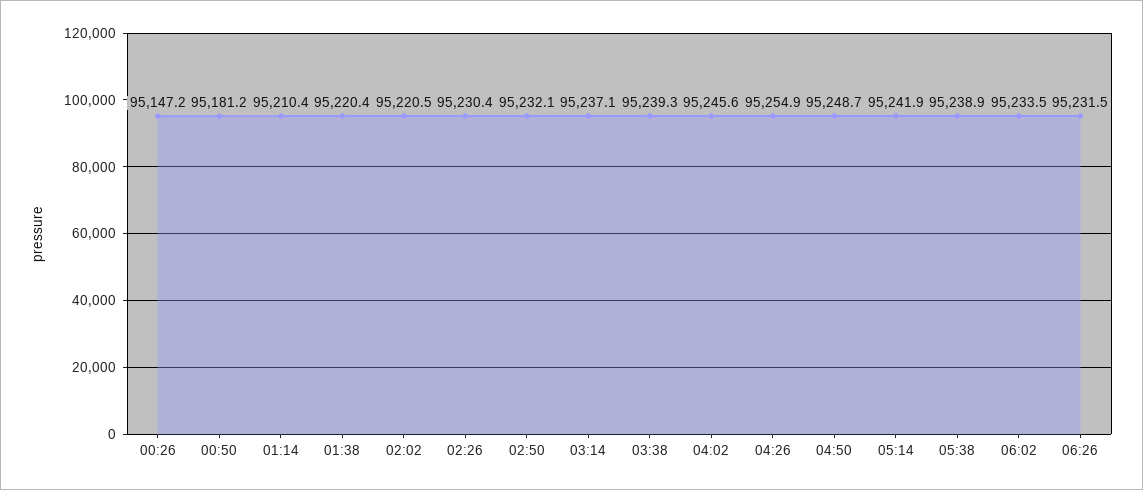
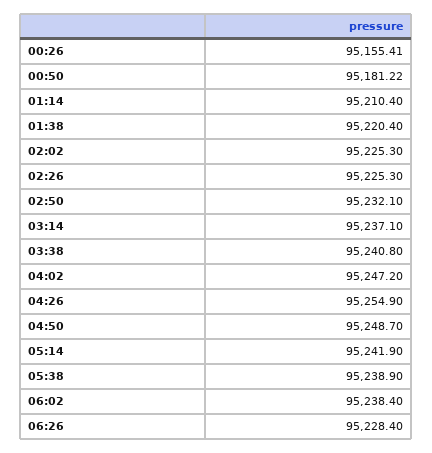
  {
-   "00:26": 95147.2,
+   "00:26": 95155.41,
    "00:50": 95181.22,
    "01:14": 95210.4,
    "01:38": 95220.4,
-   "02:02": 95220.5,
+   "02:02": 95225.3,
-   "02:26": 95230.4,
+   "02:26": 95225.3,
    "02:50": 95232.1,
    "03:14": 95237.1,
-   "03:38": 95239.3,
+   "03:38": 95240.8,
-   "04:02": 95245.6,
+   "04:02": 95247.2,
    "04:26": 95254.9,
    "04:50": 95248.7,
    "05:14": 95241.9,
    "05:38": 95238.9,
-   "06:02": 95233.5,
+   "06:02": 95238.4,
-   "06:26": 95231.5
+   "06:26": 95228.4
  }

